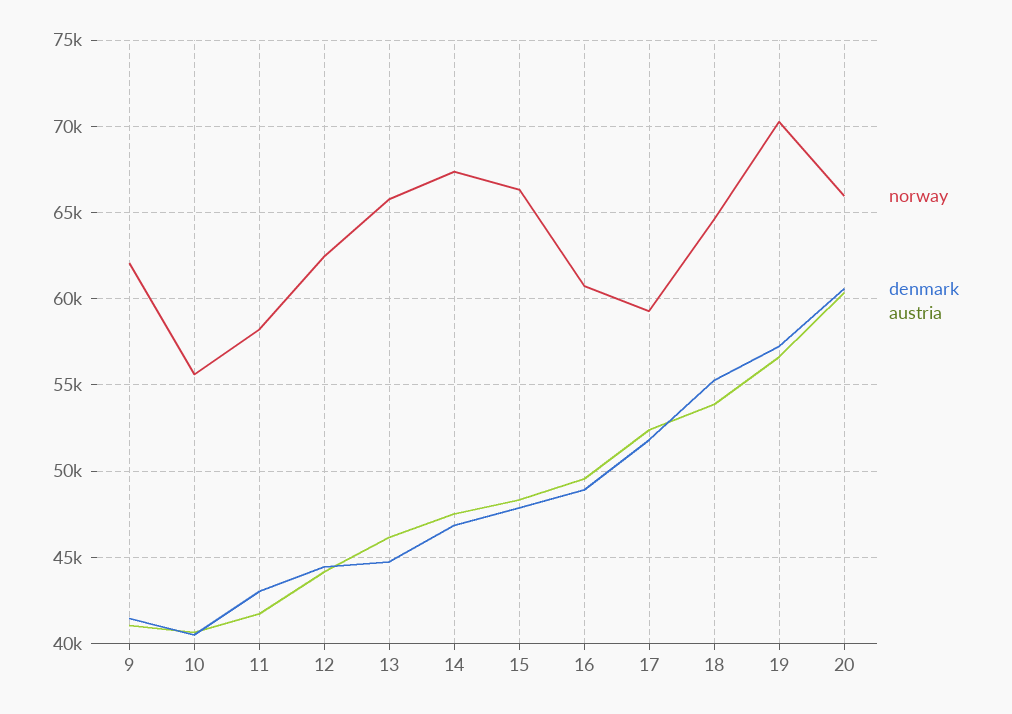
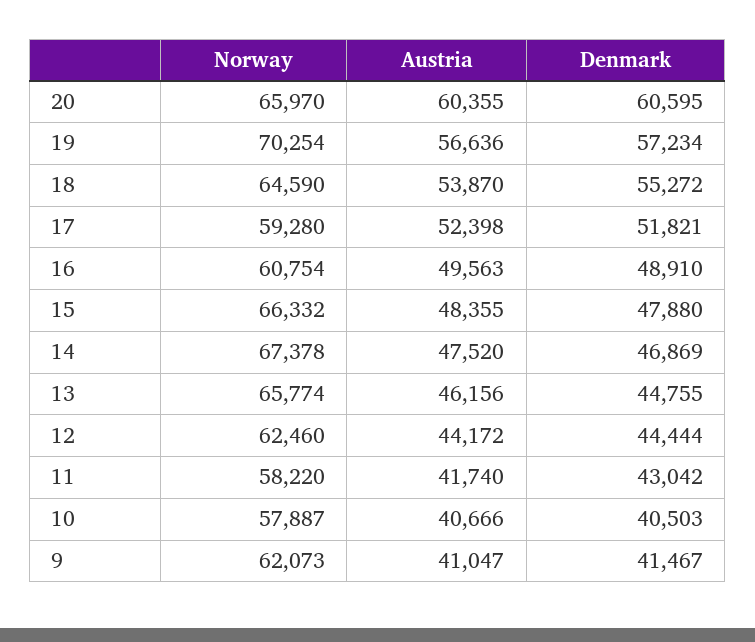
  {
    "norway": {
      "9": 62073,
-     "10": 55500,
+     "10": 57887,
      "11": 58220,
      "12": 62460,
      "13": 65774,
      "14": 67378,
      "15": 66332,
      "16": 60754,
      "17": 59280,
      "18": 64590,
      "19": 70254,
      "20": 65970
    },
    "denmark": {
      "9": 41467,
      "10": 40503,
      "11": 43042,
      "12": 44444,
      "13": 44755,
      "14": 46869,
      "15": 47880,
      "16": 48910,
      "17": 51821,
      "18": 55272,
      "19": 57234,
      "20": 60595
    },
    "austria": {
      "9": 41047,
      "10": 40666,
      "11": 41740,
      "12": 44172,
      "13": 46156,
      "14": 47520,
      "15": 48355,
      "16": 49563,
      "17": 52398,
      "18": 53870,
      "19": 56636,
      "20": 60355
    }
  }

